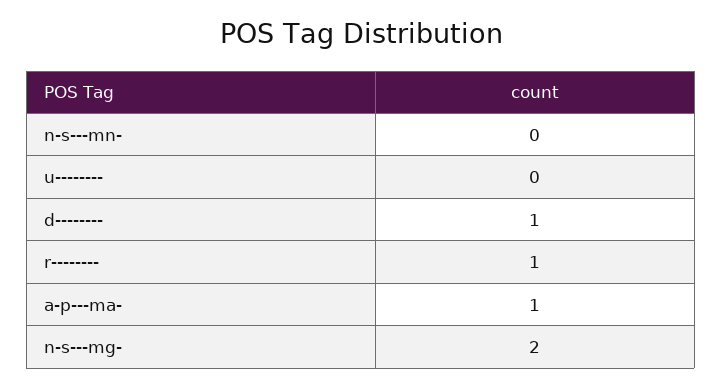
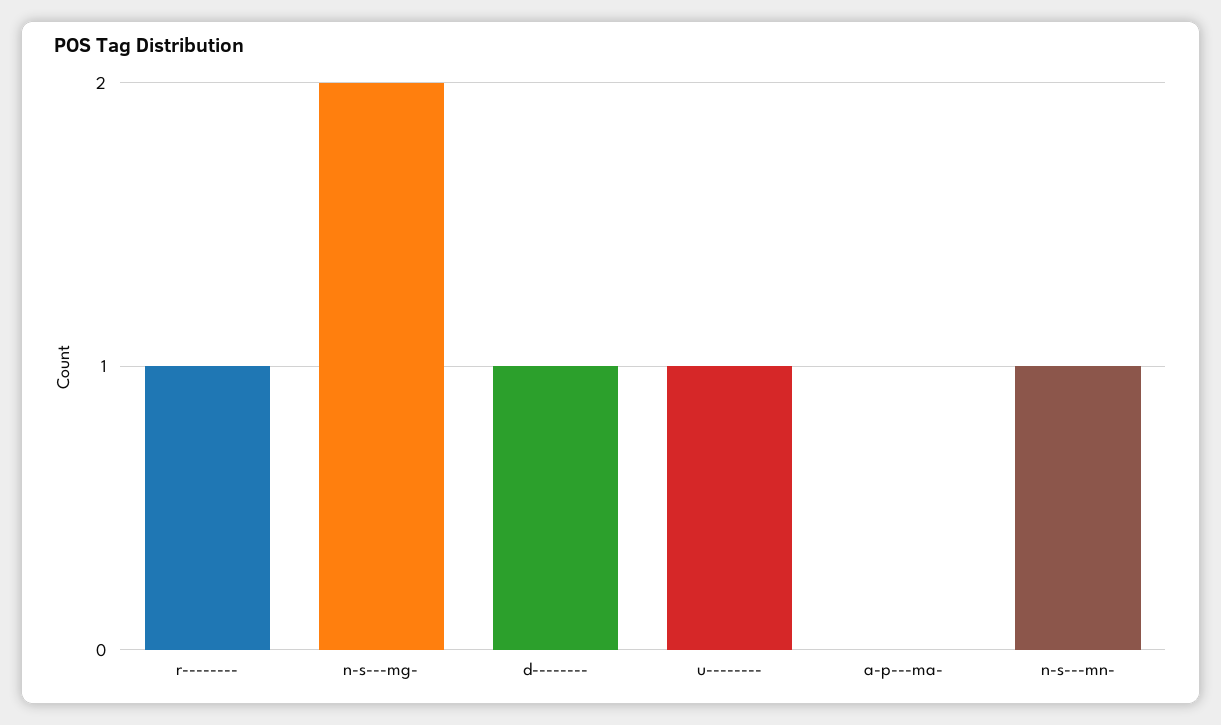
  {
-   "n-s---mn-": 0,
+   "n-s---mn-": 1,
-   "u--------": 0,
+   "u--------": 1,
    "d--------": 1,
    "r--------": 1,
-   "a-p---ma-": 1,
+   "a-p---ma-": 0,
    "n-s---mg-": 2
  }

